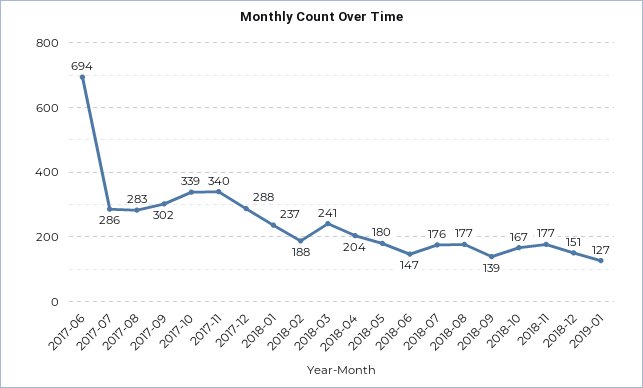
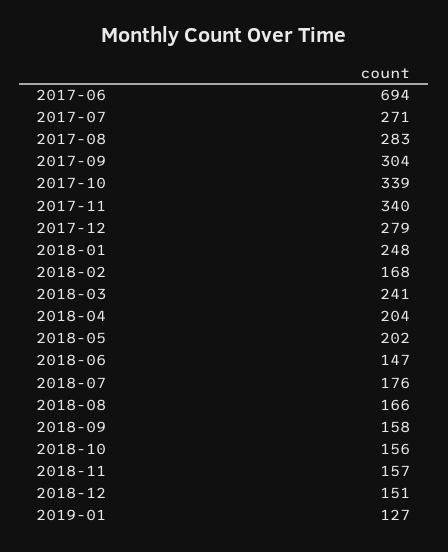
  {
    "2017-06": 694,
-   "2017-07": 286,
+   "2017-07": 271,
    "2017-08": 283,
-   "2017-09": 302,
+   "2017-09": 304,
    "2017-10": 339,
    "2017-11": 340,
-   "2017-12": 288,
+   "2017-12": 279,
-   "2018-01": 237,
+   "2018-01": 248,
-   "2018-02": 188,
+   "2018-02": 168,
    "2018-03": 241,
    "2018-04": 204,
-   "2018-05": 180,
+   "2018-05": 202,
    "2018-06": 147,
    "2018-07": 176,
-   "2018-08": 177,
+   "2018-08": 166,
-   "2018-09": 139,
+   "2018-09": 158,
-   "2018-10": 167,
+   "2018-10": 156,
-   "2018-11": 177,
+   "2018-11": 157,
    "2018-12": 151,
    "2019-01": 127
  }

